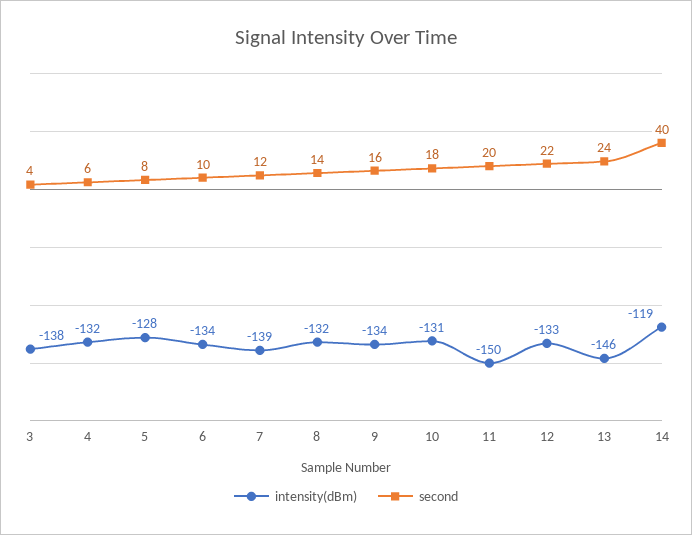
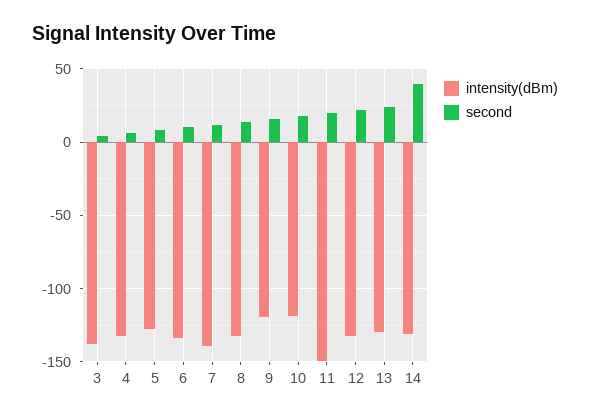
  {
    "intensity(dBm)": {
      "3": -138,
      "4": -132,
      "5": -128,
      "6": -134,
      "7": -139,
      "8": -132,
-     "9": -134,
+     "9": -120,
-     "10": -131,
+     "10": -120,
      "11": -150,
      "12": -133,
-     "13": -146,
+     "13": -130,
-     "14": -119
+     "14": -130
    },
    "second": {
      "3": 4,
      "4": 6,
      "5": 8,
      "6": 10,
      "7": 12,
      "8": 14,
      "9": 16,
      "10": 18,
      "11": 20,
      "12": 22,
      "13": 24,
      "14": 40
    }
  }

